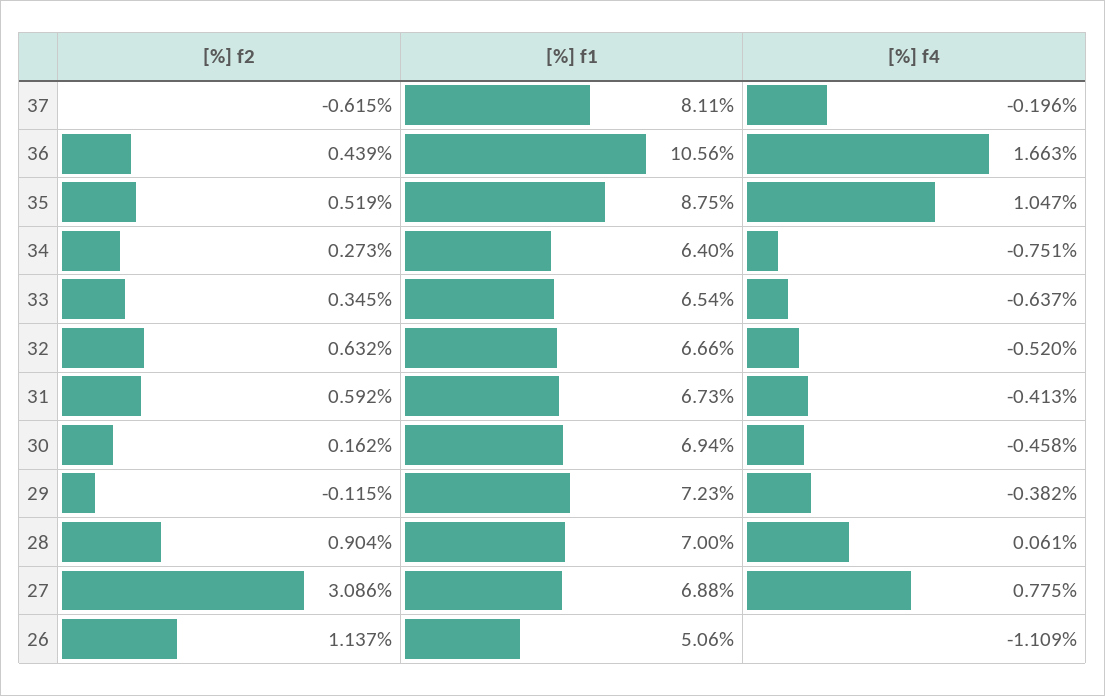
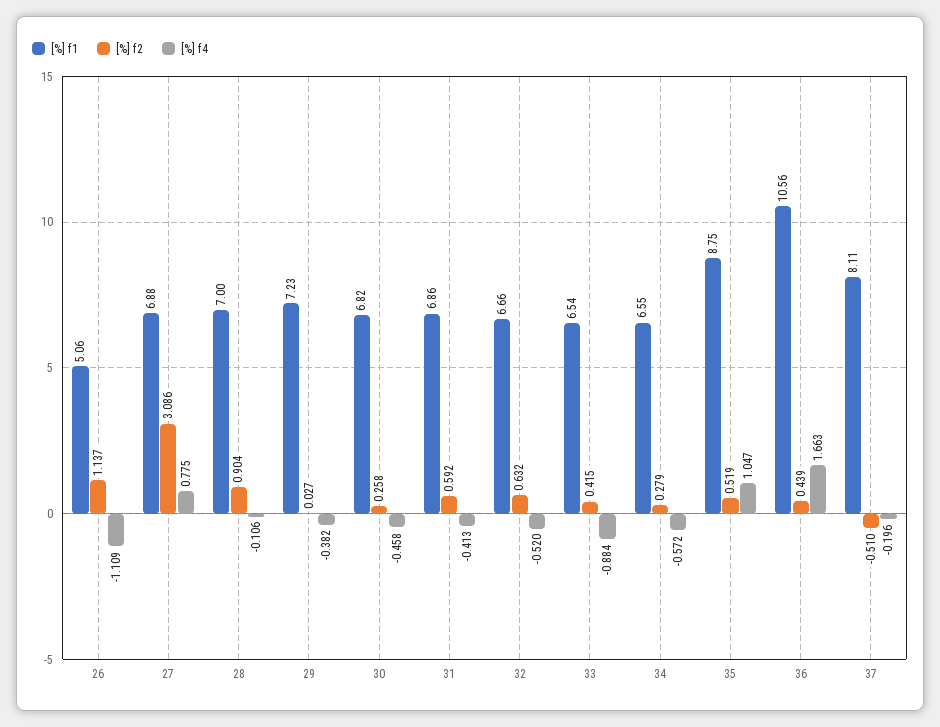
  {
    "[%] f2": {
-     "37": -0.615,
+     "37": -0.51,
      "36": 0.439,
      "35": 0.519,
-     "34": 0.273,
+     "34": 0.279,
-     "33": 0.345,
+     "33": 0.415,
      "32": 0.632,
      "31": 0.592,
-     "30": 0.162,
+     "30": 0.258,
-     "29": -0.115,
+     "29": 0.027,
      "28": 0.904,
      "27": 3.086,
      "26": 1.137
    },
    "[%] f1": {
      "37": 8.11,
      "36": 10.56,
      "35": 8.75,
-     "34": 6.4,
+     "34": 6.55,
      "33": 6.54,
      "32": 6.66,
-     "31": 6.73,
+     "31": 6.86,
-     "30": 6.94,
+     "30": 6.82,
      "29": 7.23,
      "28": 7,
      "27": 6.88,
      "26": 5.06
    },
    "[%] f4": {
      "37": -0.196,
      "36": 1.663,
      "35": 1.047,
-     "34": -0.751,
+     "34": -0.572,
-     "33": -0.637,
+     "33": -0.884,
      "32": -0.52,
      "31": -0.413,
      "30": -0.458,
      "29": -0.382,
-     "28": 0.061,
+     "28": -0.106,
      "27": 0.775,
      "26": -1.109
    }
  }

